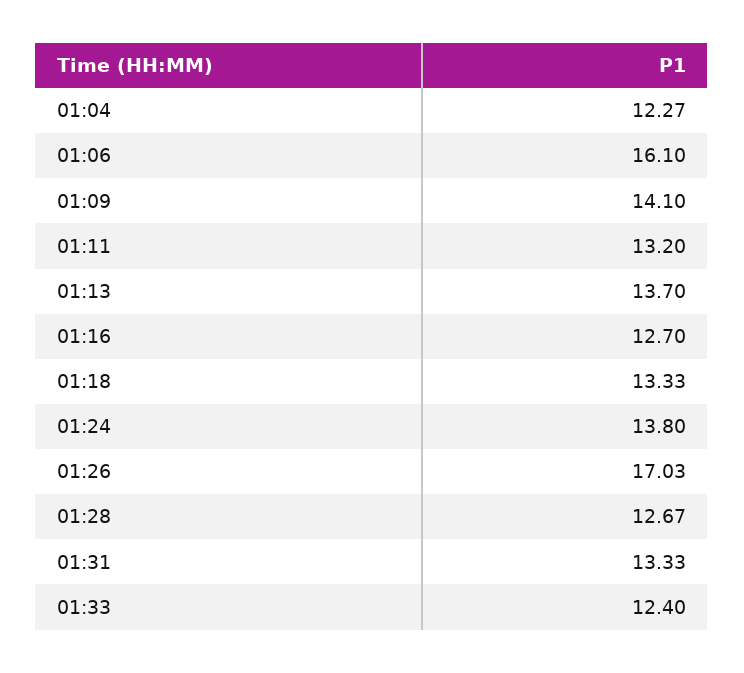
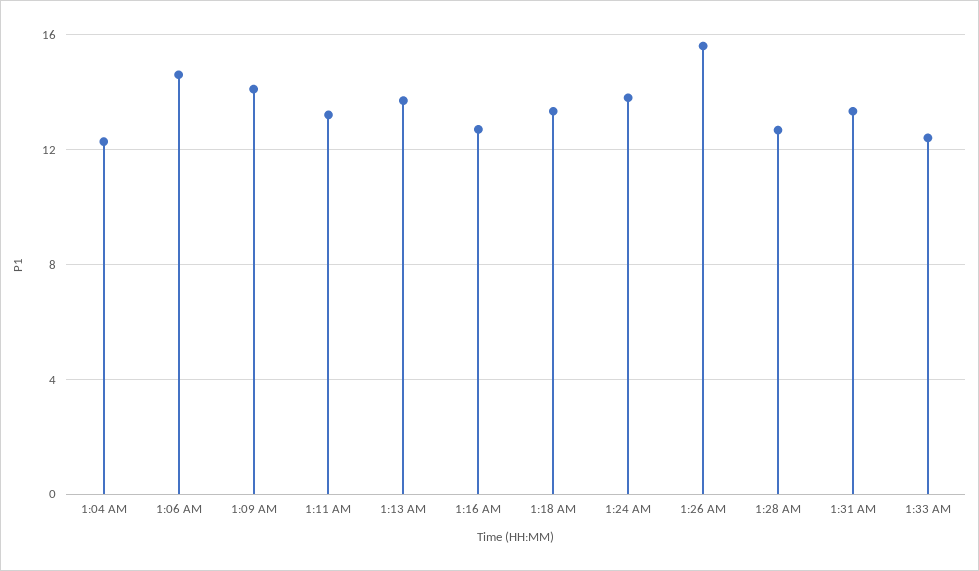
  {
    "01:04": 12.27,
-   "01:06": 16.1,
+   "01:06": 14.5,
    "01:09": 14.1,
    "01:11": 13.2,
    "01:13": 13.7,
    "01:16": 12.7,
    "01:18": 13.33,
    "01:24": 13.8,
-   "01:26": 17.03,
+   "01:26": 15.5,
    "01:28": 12.67,
    "01:31": 13.33,
    "01:33": 12.4
  }

